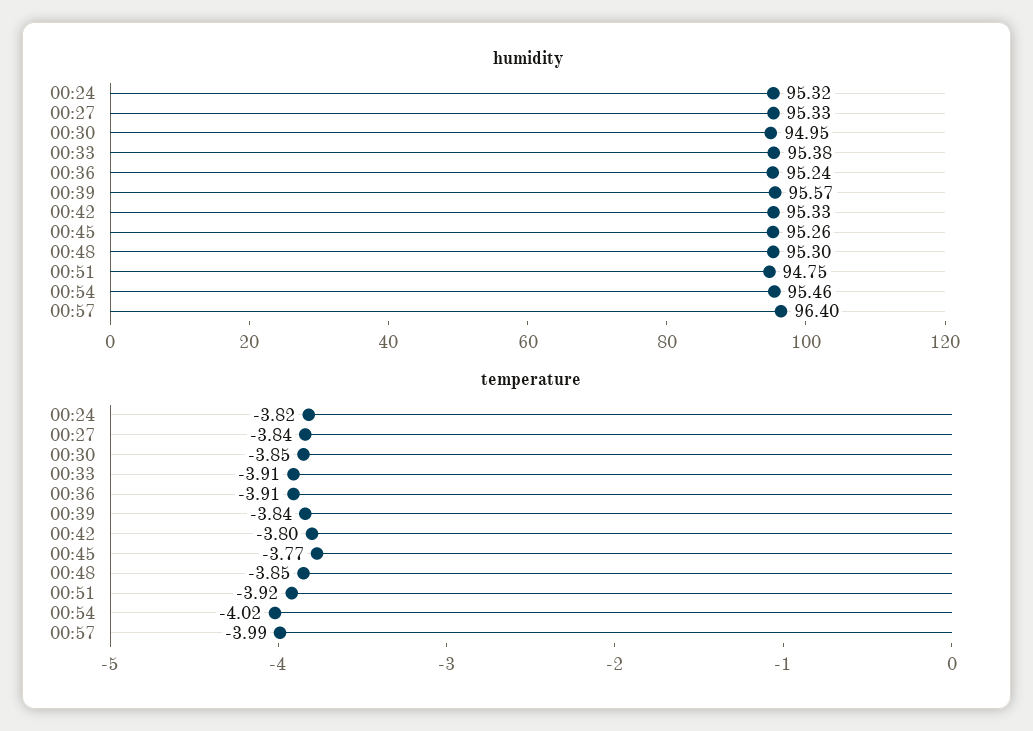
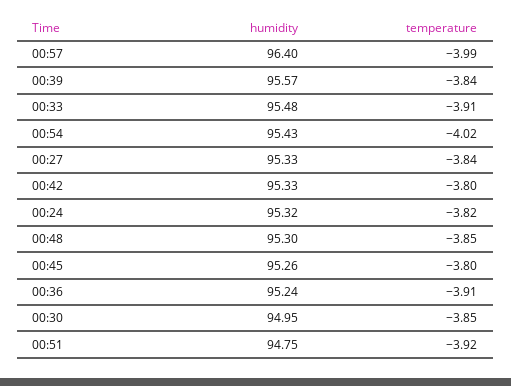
  {
    "humidity": {
      "00:24": 95.32,
      "00:27": 95.33,
      "00:30": 94.95,
-     "00:33": 95.38,
+     "00:33": 95.48,
      "00:36": 95.24,
      "00:39": 95.57,
      "00:42": 95.33,
      "00:45": 95.26,
      "00:48": 95.3,
      "00:51": 94.75,
-     "00:54": 95.46,
+     "00:54": 95.43,
      "00:57": 96.4
    },
    "temperature": {
      "00:24": -3.82,
      "00:27": -3.84,
      "00:30": -3.85,
      "00:33": -3.91,
      "00:36": -3.91,
      "00:39": -3.84,
      "00:42": -3.8,
-     "00:45": -3.77,
+     "00:45": -3.8,
      "00:48": -3.85,
      "00:51": -3.92,
      "00:54": -4.02,
      "00:57": -3.99
    }
  }

